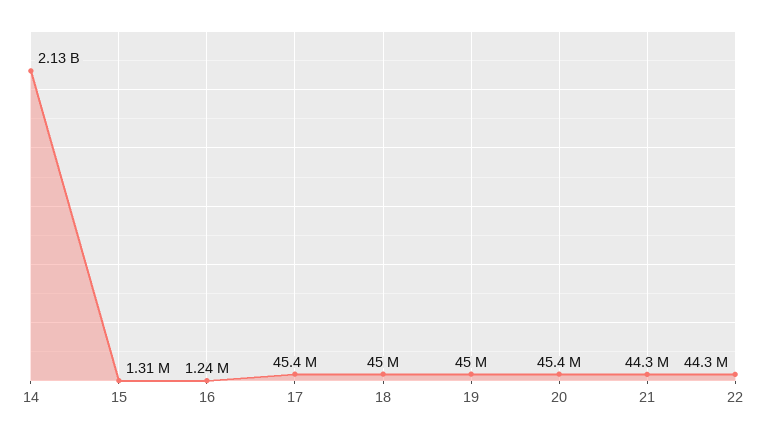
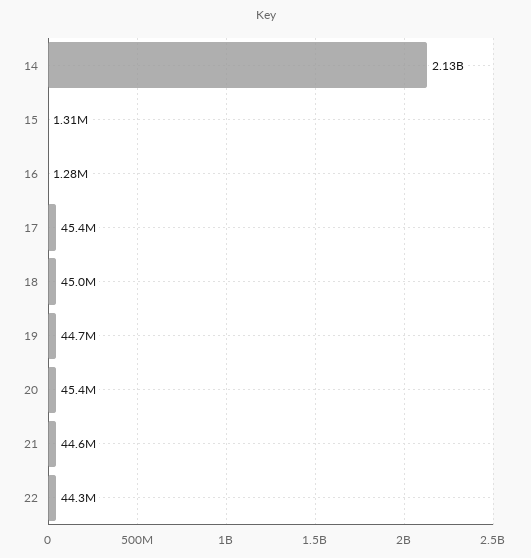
  {
    "14": 2130000000,
    "15": 1310000,
-   "16": 1240000,
+   "16": 1280000,
    "17": 45400000,
    "18": 45000000,
-   "19": 45000000,
+   "19": 44700000,
    "20": 45400000,
-   "21": 44300000,
+   "21": 44600000,
    "22": 44300000
  }

